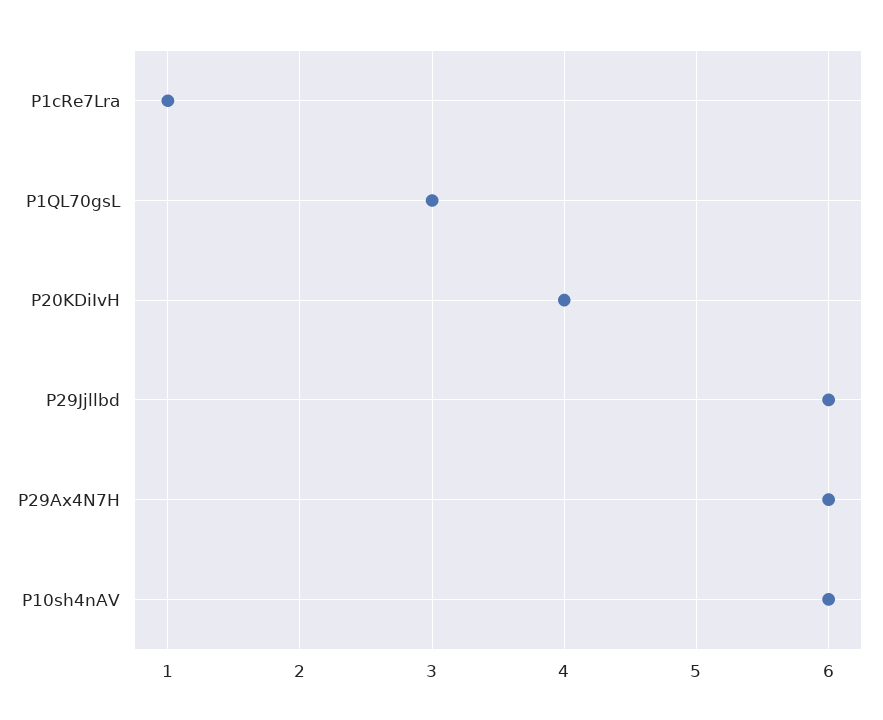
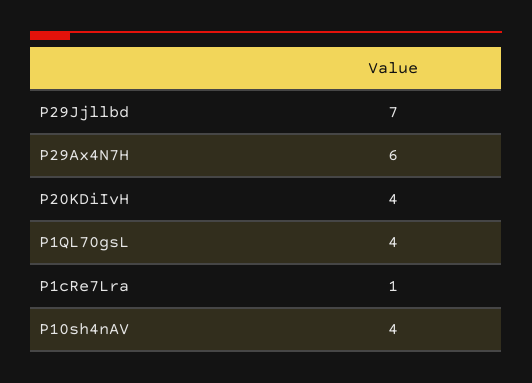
  {
    "P1cRe7Lra": 1,
-   "P1QL70gsL": 3,
+   "P1QL70gsL": 4,
    "P20KDiIvH": 4,
-   "P29Jjllbd": 6,
+   "P29Jjllbd": 7,
    "P29Ax4N7H": 6,
-   "P10sh4nAV": 6
+   "P10sh4nAV": 4
  }

